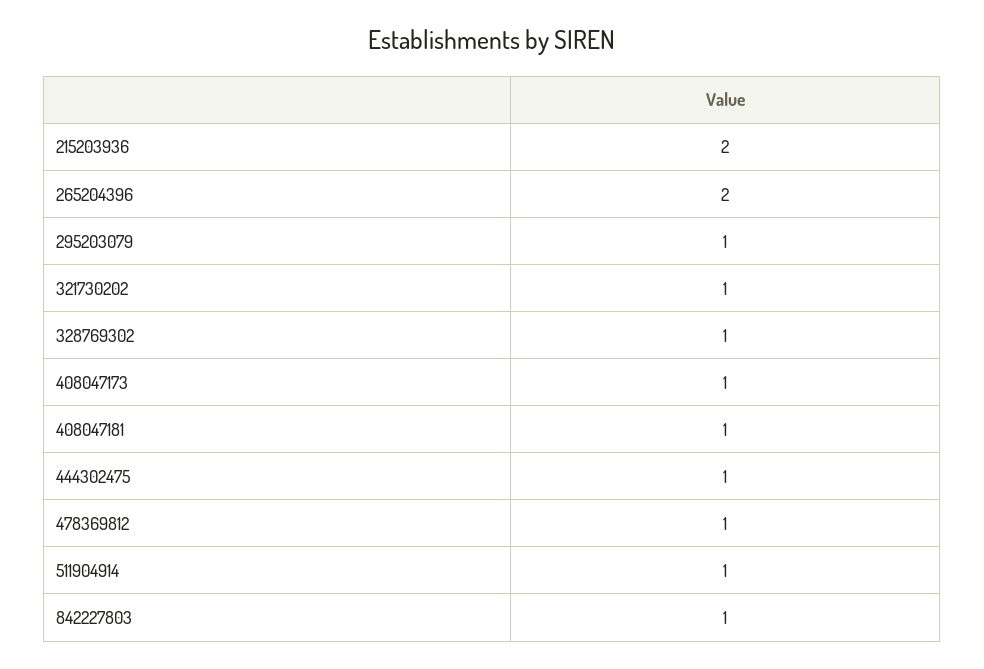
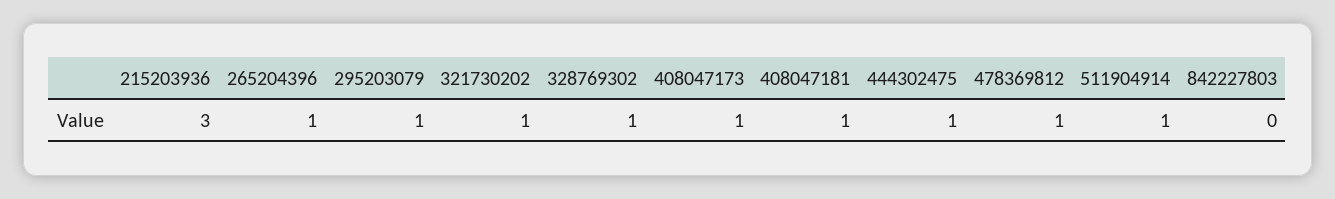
  {
-   "215203936": 2,
+   "215203936": 3,
-   "265204396": 2,
+   "265204396": 1,
    "295203079": 1,
    "321730202": 1,
    "328769302": 1,
    "408047173": 1,
    "408047181": 1,
    "444302475": 1,
    "478369812": 1,
    "511904914": 1,
-   "842227803": 1
+   "842227803": 0
  }

